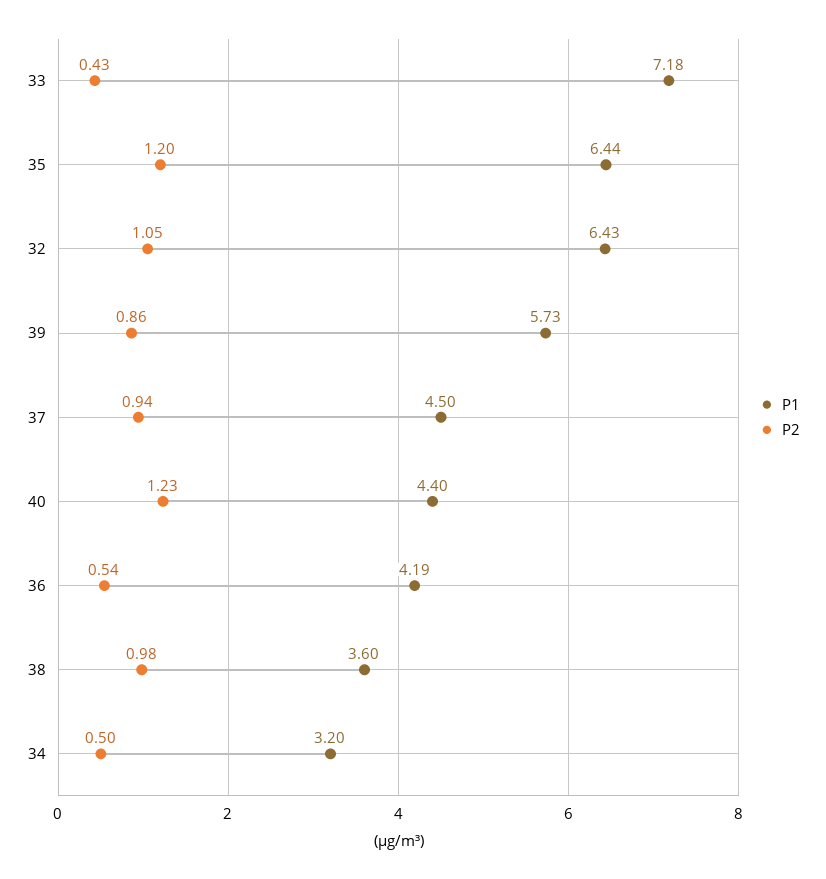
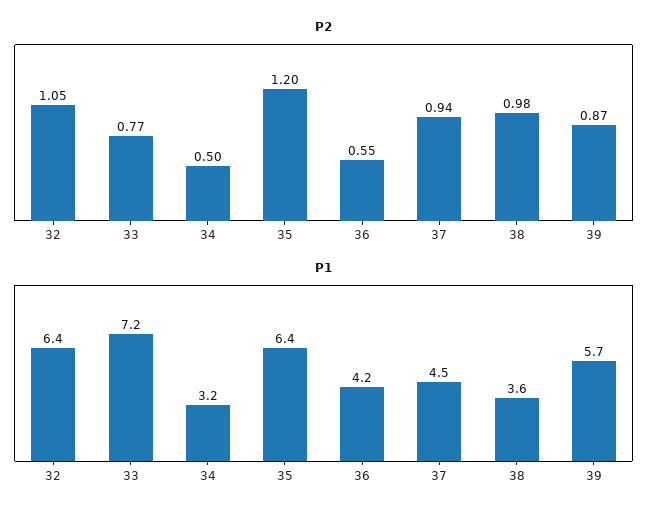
  {
    "P1": {
      "33": 7.18,
      "35": 6.44,
      "32": 6.43,
      "39": 5.73,
      "37": 4.5,
-     "40": 4.4,
      "36": 4.19,
      "38": 3.6,
      "34": 3.2
    },
    "P2": {
-     "33": 0.43,
+     "33": 0.77,
      "35": 1.2,
      "32": 1.05,
-     "39": 0.86,
+     "39": 0.87,
      "37": 0.94,
-     "40": 1.23,
-     "36": 0.54,
+     "36": 0.55,
      "38": 0.98,
      "34": 0.5
    }
  }

